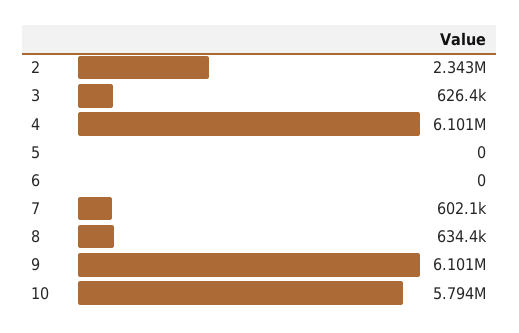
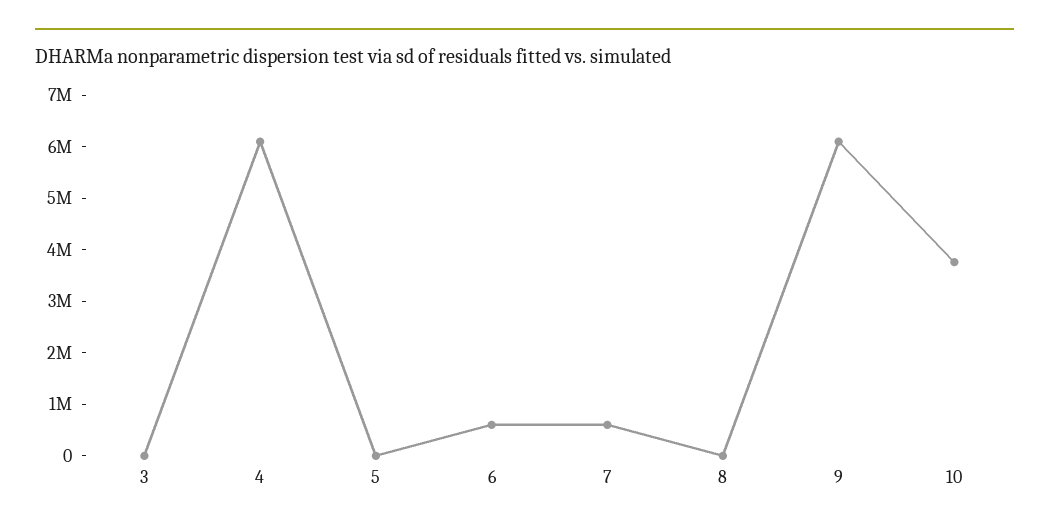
  {
-   "2": 2343000,
-   "3": 626400,
+   "3": 0,
    "4": 6101000,
    "5": 0,
-   "6": 0,
+   "6": 600000,
    "7": 602100,
-   "8": 634400,
+   "8": 0,
    "9": 6101000,
-   "10": 5794000
+   "10": 3800000
  }

